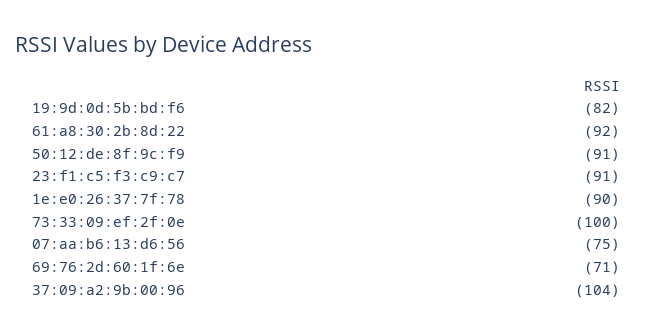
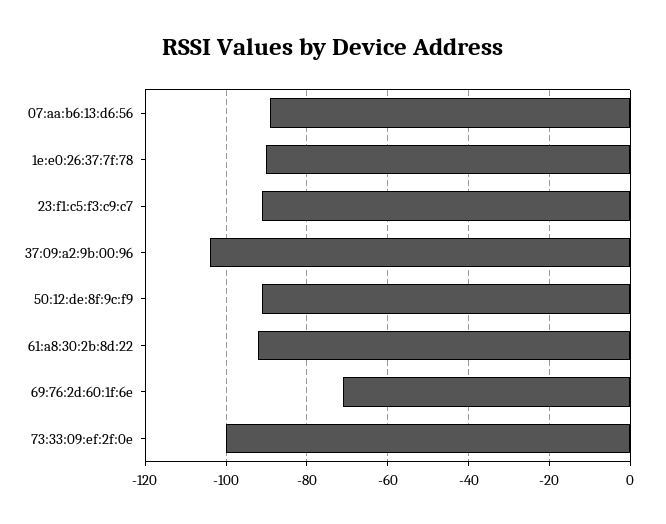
  {
-   "19:9d:0d:5b:bd:f6": -82,
    "61:a8:30:2b:8d:22": -92,
    "50:12:de:8f:9c:f9": -91,
    "23:f1:c5:f3:c9:c7": -91,
    "1e:e0:26:37:7f:78": -90,
    "73:33:09:ef:2f:0e": -100,
-   "07:aa:b6:13:d6:56": -75,
+   "07:aa:b6:13:d6:56": -90,
    "69:76:2d:60:1f:6e": -71,
    "37:09:a2:9b:00:96": -104
  }

